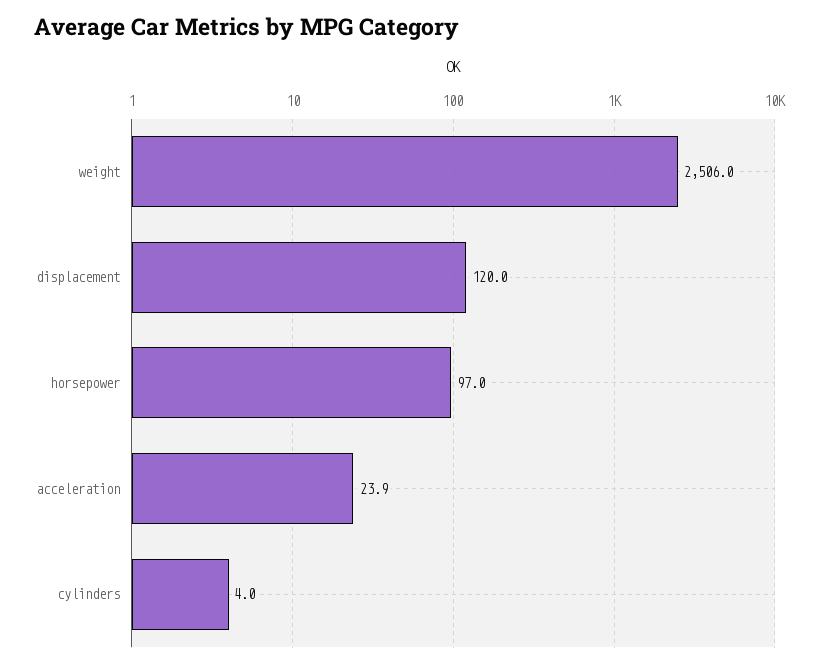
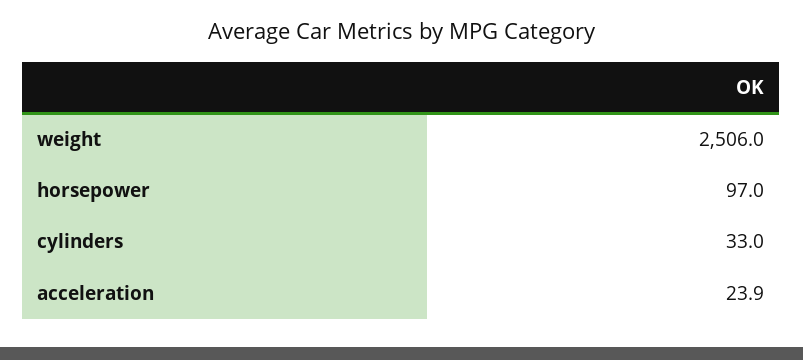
  {
    "weight": 2506,
-   "displacement": 120,
    "horsepower": 97,
    "acceleration": 23.9,
-   "cylinders": 4
+   "cylinders": 33
  }

